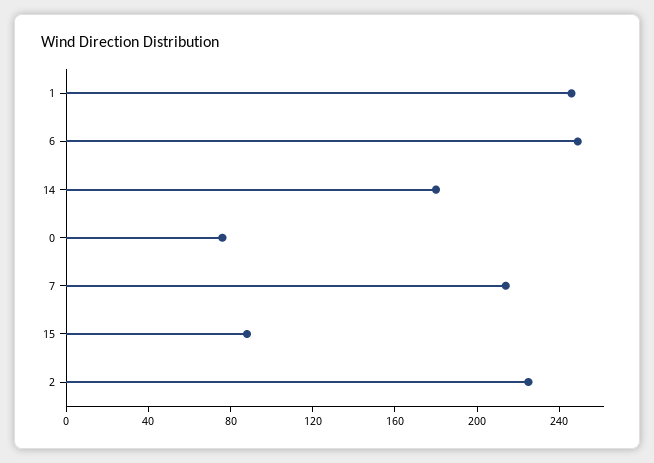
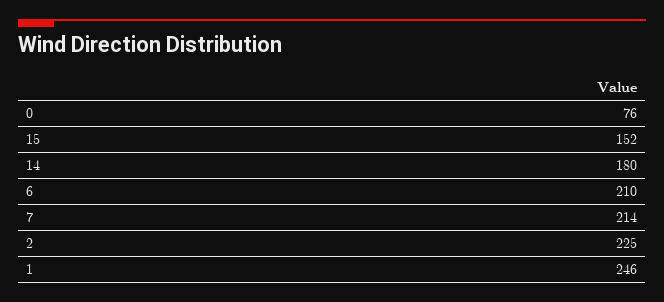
  {
    "1": 246,
-   "6": 250,
+   "6": 210,
    "14": 180,
    "0": 76,
    "7": 214,
-   "15": 90,
+   "15": 152,
    "2": 225
  }

